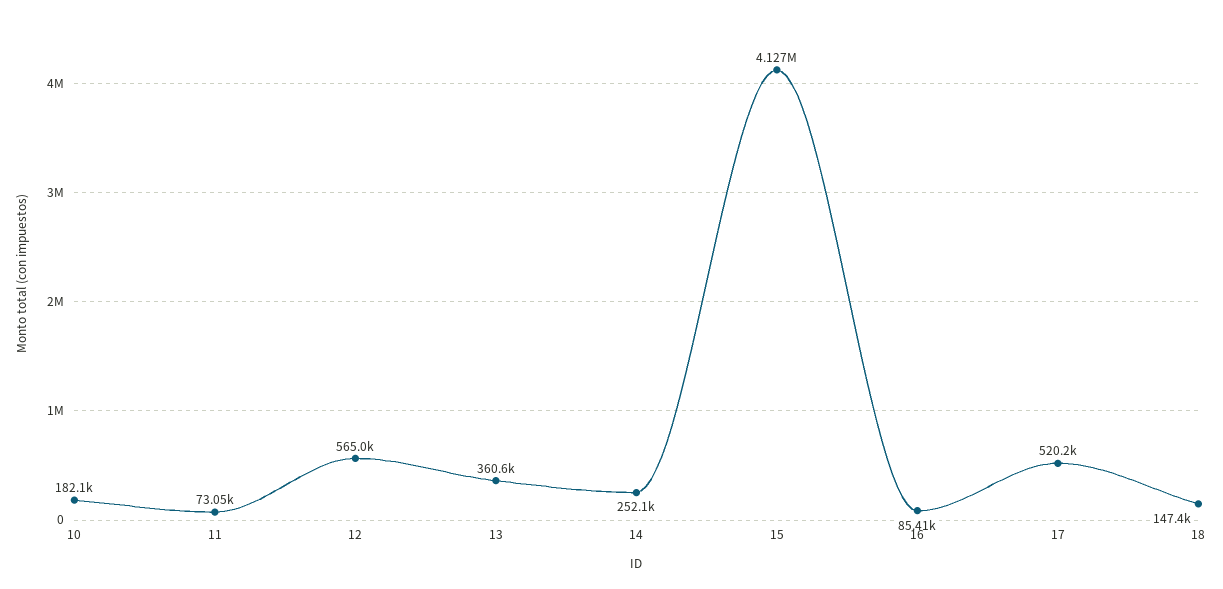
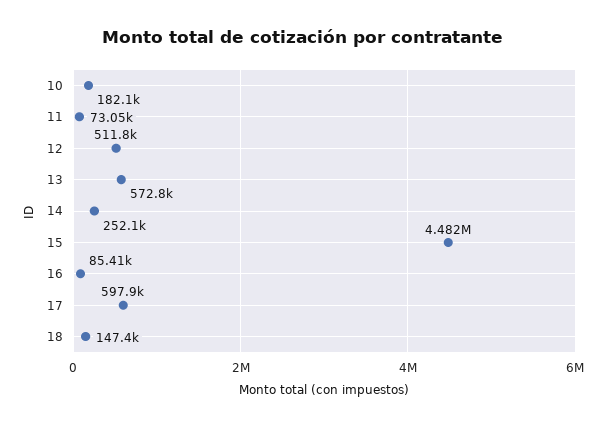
  {
    "10": 182100,
    "11": 73050,
-   "12": 565000,
+   "12": 511800,
-   "13": 360600,
+   "13": 572800,
    "14": 252100,
-   "15": 4127000,
+   "15": 4482000,
    "16": 85410,
-   "17": 520200,
+   "17": 597900,
    "18": 147400
  }

